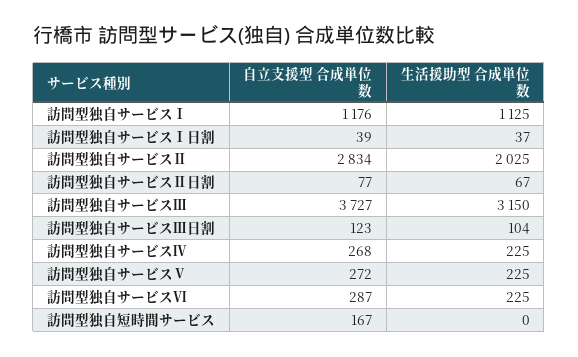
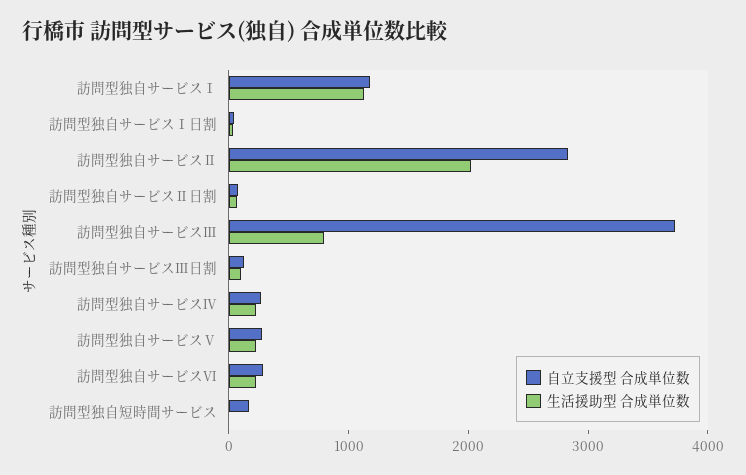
  {
    "自立支援型 合成単位数": {
      "訪問型独自サービスⅠ": 1176,
      "訪問型独自サービスⅠ日割": 39,
      "訪問型独自サービスⅡ": 2834,
      "訪問型独自サービスⅡ日割": 77,
      "訪問型独自サービスⅢ": 3727,
      "訪問型独自サービスⅢ日割": 123,
      "訪問型独自サービスⅣ": 268,
      "訪問型独自サービスⅤ": 272,
      "訪問型独自サービスⅥ": 287,
      "訪問型独自短時間サービス": 167
    },
    "生活援助型 合成単位数": {
      "訪問型独自サービスⅠ": 1125,
      "訪問型独自サービスⅠ日割": 37,
      "訪問型独自サービスⅡ": 2025,
      "訪問型独自サービスⅡ日割": 67,
-     "訪問型独自サービスⅢ": 3150,
+     "訪問型独自サービスⅢ": 800,
      "訪問型独自サービスⅢ日割": 104,
      "訪問型独自サービスⅣ": 225,
      "訪問型独自サービスⅤ": 225,
      "訪問型独自サービスⅥ": 225,
      "訪問型独自短時間サービス": 0
    }
  }

